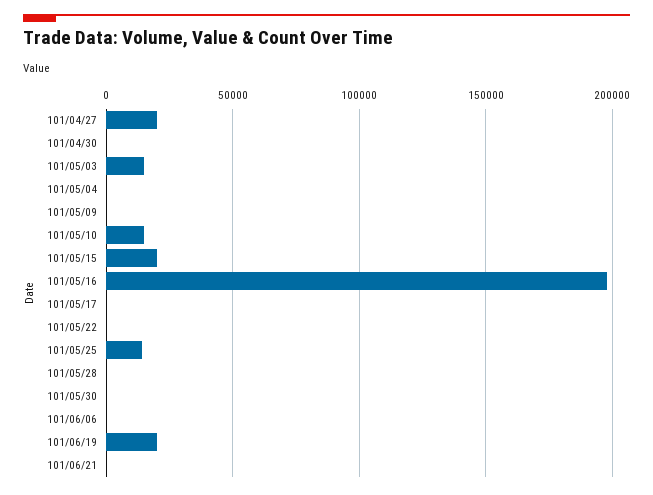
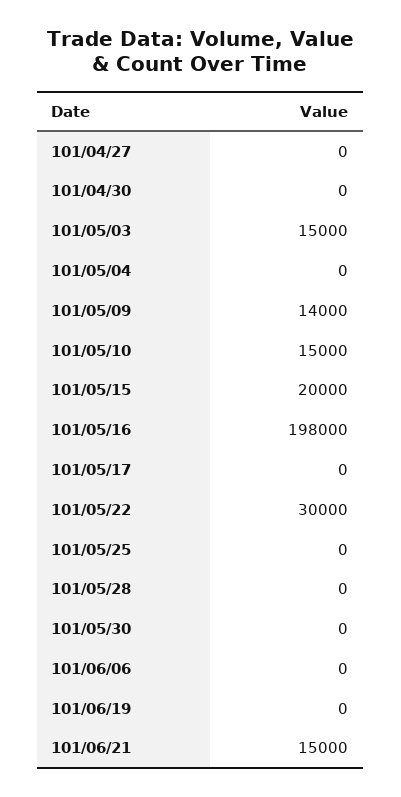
  {
-   "101/04/27": 20000,
+   "101/04/27": 0,
    "101/04/30": 0,
    "101/05/03": 15000,
    "101/05/04": 0,
-   "101/05/09": 0,
+   "101/05/09": 14000,
    "101/05/10": 15000,
    "101/05/15": 20000,
    "101/05/16": 198000,
    "101/05/17": 0,
-   "101/05/22": 0,
+   "101/05/22": 30000,
-   "101/05/25": 15000,
+   "101/05/25": 0,
    "101/05/28": 0,
    "101/05/30": 0,
    "101/06/06": 0,
-   "101/06/19": 20000,
+   "101/06/19": 0,
-   "101/06/21": 0
+   "101/06/21": 15000
  }

